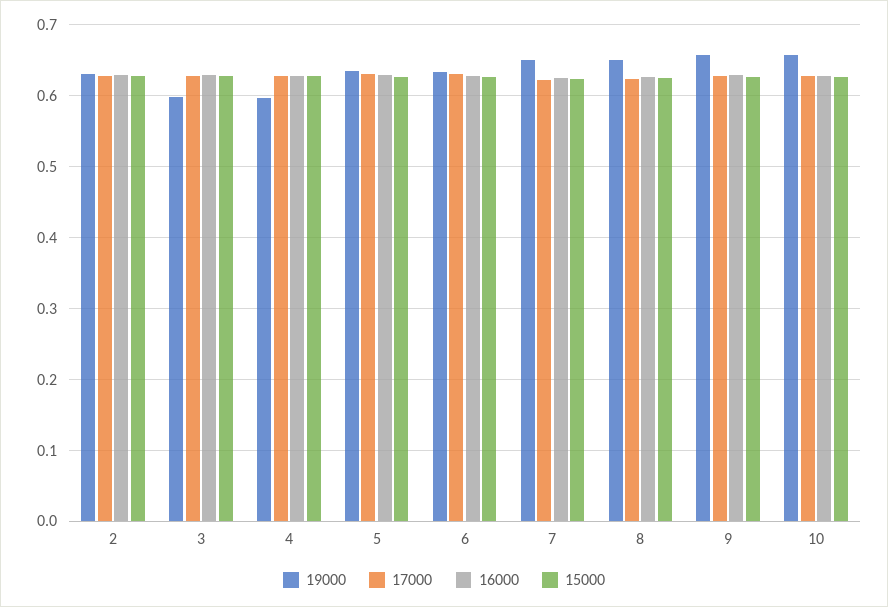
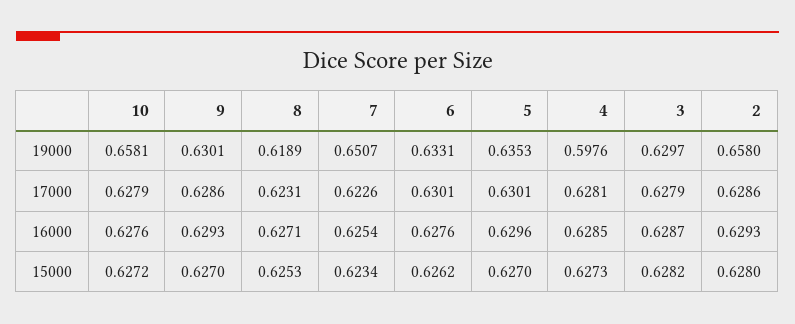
  {
    "19000": {
-     "2": 0.63,
+     "2": 0.658,
-     "3": 0.6,
+     "3": 0.6297,
      "4": 0.5976,
      "5": 0.6353,
      "6": 0.6331,
      "7": 0.6507,
-     "8": 0.65,
+     "8": 0.6189,
-     "9": 0.66,
+     "9": 0.6301,
      "10": 0.6581
    },
    "17000": {
      "2": 0.6286,
      "3": 0.6279,
      "4": 0.6281,
      "5": 0.6301,
      "6": 0.6301,
      "7": 0.6226,
      "8": 0.6231,
      "9": 0.6286,
      "10": 0.6279
    },
    "16000": {
      "2": 0.6293,
      "3": 0.6287,
      "4": 0.6285,
      "5": 0.6296,
      "6": 0.6276,
      "7": 0.6254,
      "8": 0.6271,
      "9": 0.6293,
      "10": 0.6276
    },
    "15000": {
      "2": 0.628,
      "3": 0.6282,
      "4": 0.6273,
      "5": 0.627,
      "6": 0.6262,
      "7": 0.6234,
      "8": 0.6253,
      "9": 0.627,
      "10": 0.6272
    }
  }

